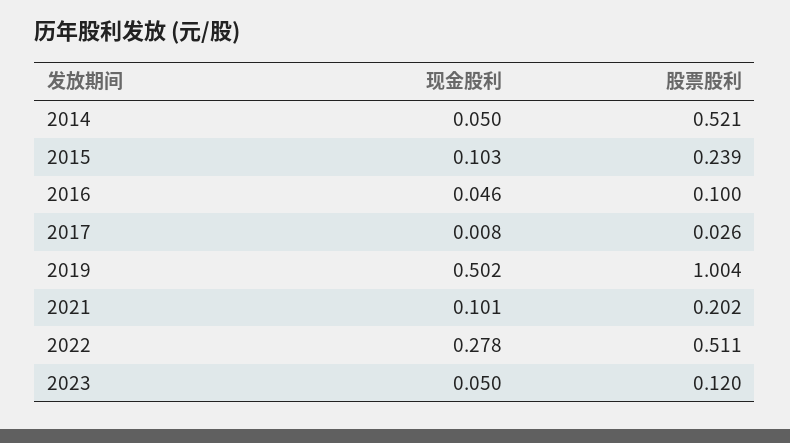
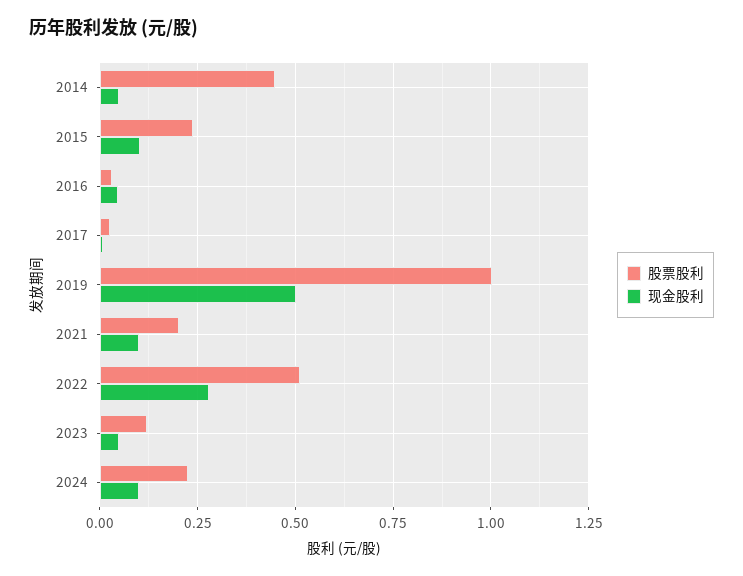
  {
    "现金股利": {
      "2014": 0.05,
      "2015": 0.103,
      "2016": 0.046,
      "2017": 0.008,
      "2019": 0.502,
      "2021": 0.101,
      "2022": 0.278,
-     "2023": 0.05
+     "2023": 0.05,
+     "2024": 0.1
    },
    "股票股利": {
-     "2014": 0.521,
+     "2014": 0.45,
      "2015": 0.239,
-     "2016": 0.1,
+     "2016": 0.025,
      "2017": 0.026,
      "2019": 1.004,
      "2021": 0.202,
      "2022": 0.511,
-     "2023": 0.12
+     "2023": 0.12,
+     "2024": 0.225
    }
  }

